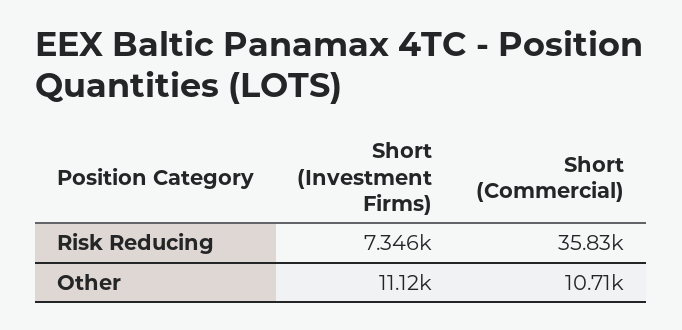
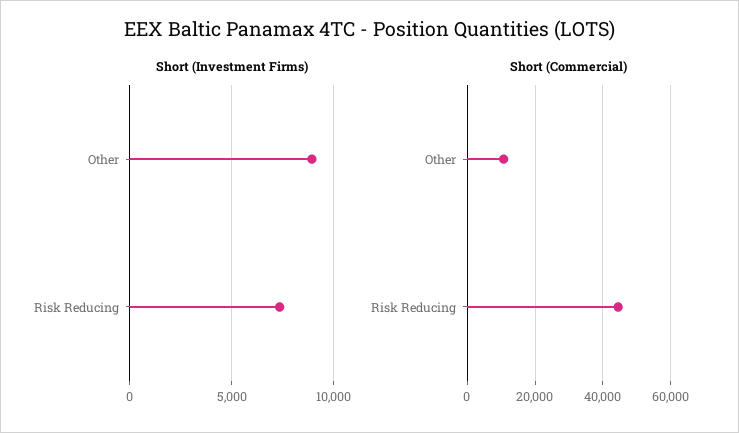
  {
    "Short (Investment Firms)": {
      "Risk Reducing": 7346,
-     "Other": 11120
+     "Other": 9000
    },
    "Short (Commercial)": {
-     "Risk Reducing": 35830,
+     "Risk Reducing": 44000,
      "Other": 10710
    }
  }

